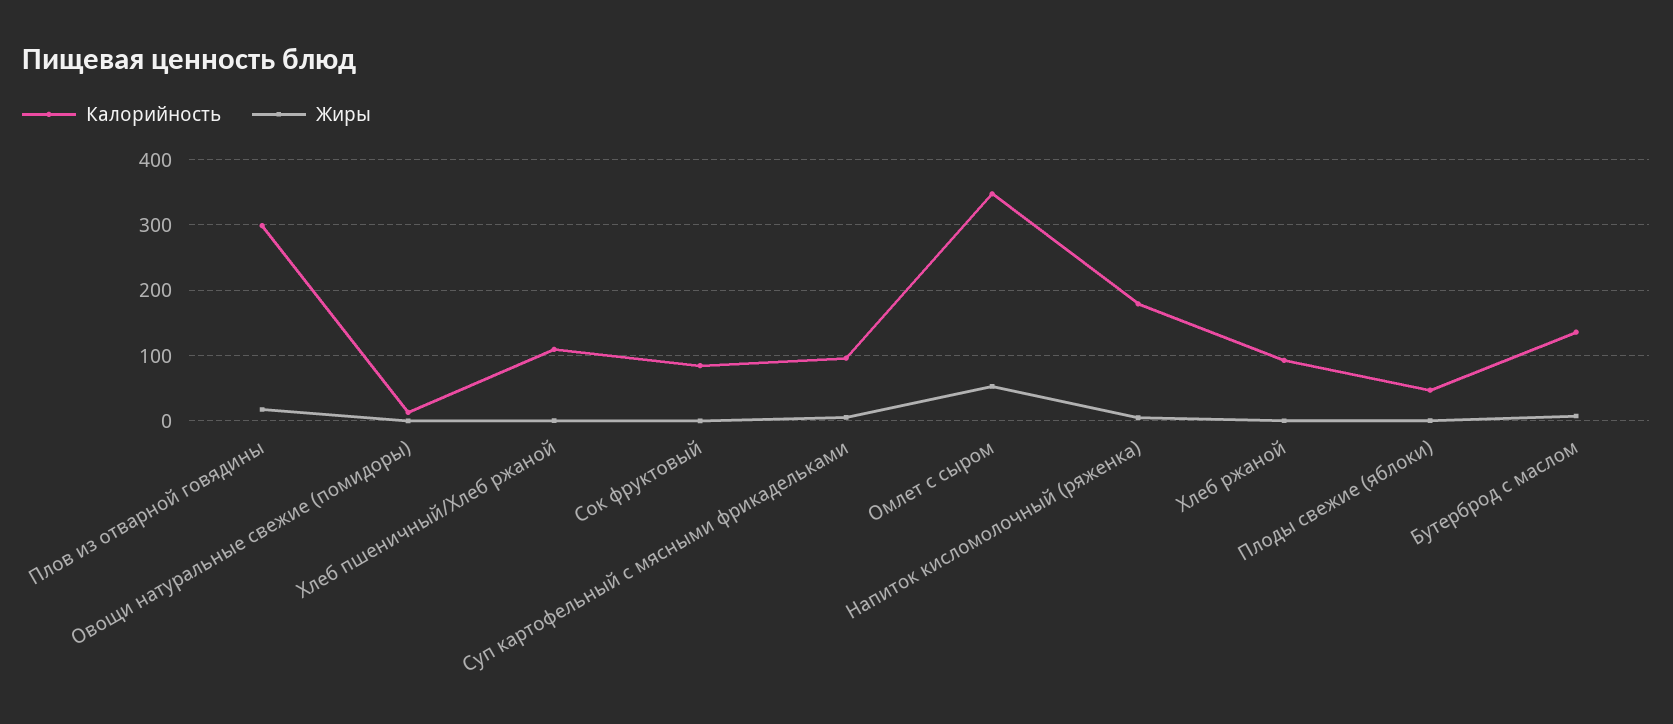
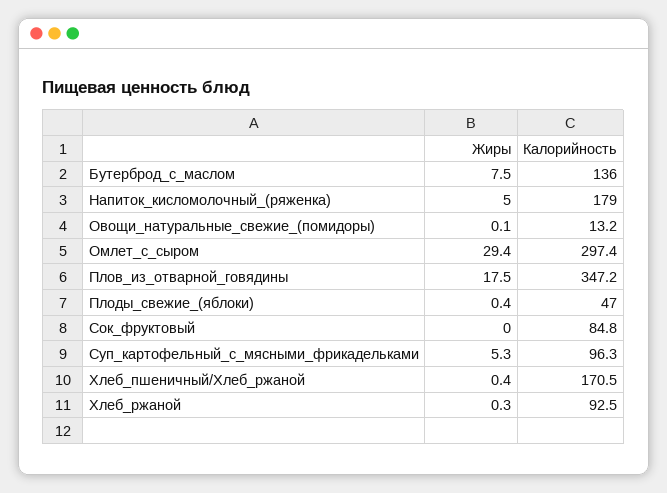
  {
    "Калорийность": {
-     "Плов из отварной говядины": 300,
+     "Плов из отварной говядины": 347.2,
      "Овощи натуральные свежие (помидоры)": 13.2,
-     "Хлеб пшеничный/Хлеб ржаной": 110,
+     "Хлеб пшеничный/Хлеб ржаной": 170.5,
      "Сок фруктовый": 84.8,
      "Суп картофельный с мясными фрикадельками": 96.3,
-     "Омлет с сыром": 350,
+     "Омлет с сыром": 297.4,
      "Напиток кисломолочный (ряженка)": 179,
      "Хлеб ржаной": 92.5,
      "Плоды свежие (яблоки)": 47,
      "Бутерброд с маслом": 136
    },
    "Жиры": {
      "Плов из отварной говядины": 17.5,
      "Овощи натуральные свежие (помидоры)": 0.1,
      "Хлеб пшеничный/Хлеб ржаной": 0.4,
      "Сок фруктовый": 0,
      "Суп картофельный с мясными фрикадельками": 5.3,
-     "Омлет с сыром": 50,
+     "Омлет с сыром": 29.4,
      "Напиток кисломолочный (ряженка)": 5,
      "Хлеб ржаной": 0.3,
      "Плоды свежие (яблоки)": 0.4,
      "Бутерброд с маслом": 7.5
    }
  }

